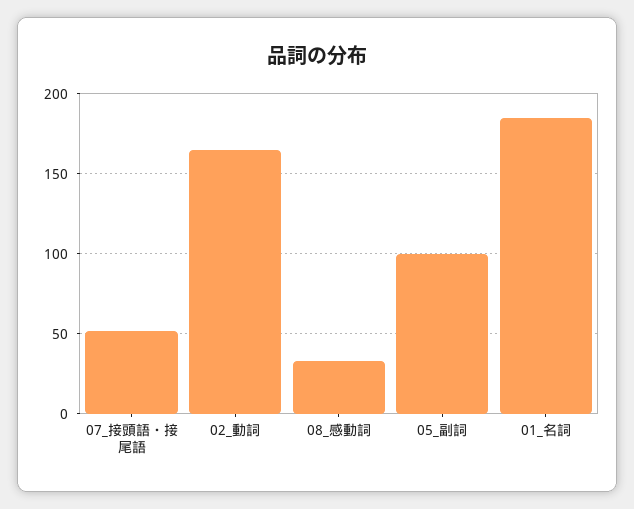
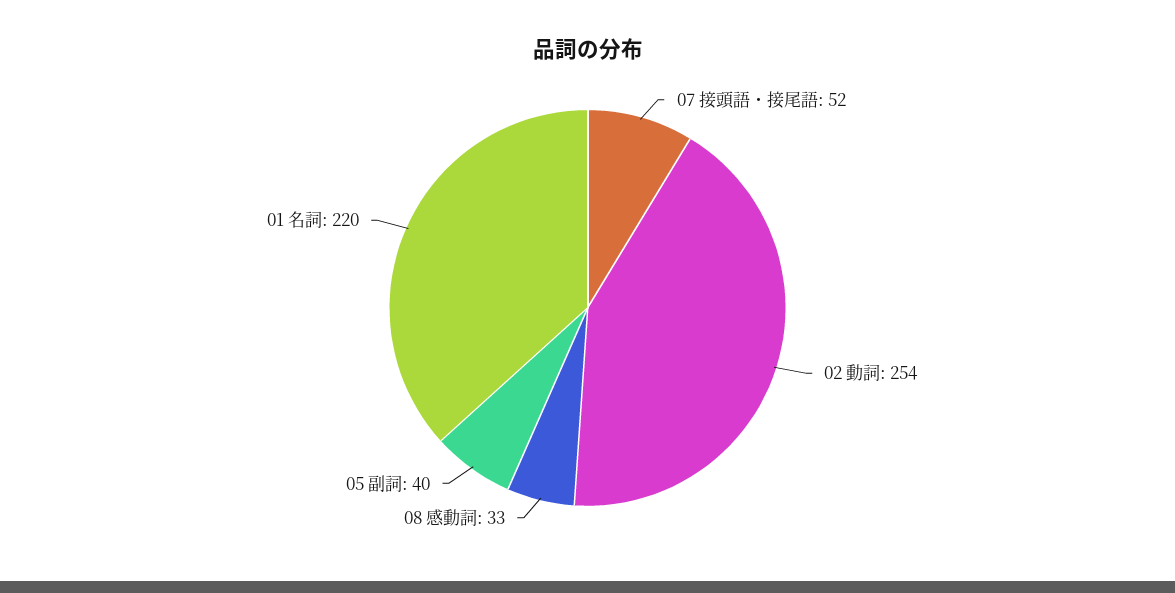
  {
    "07_接頭語・接尾語": 52,
-   "02_動詞": 165,
+   "02_動詞": 254,
    "08_感動詞": 33,
-   "05_副詞": 100,
+   "05_副詞": 40,
-   "01_名詞": 185
+   "01_名詞": 220
  }

